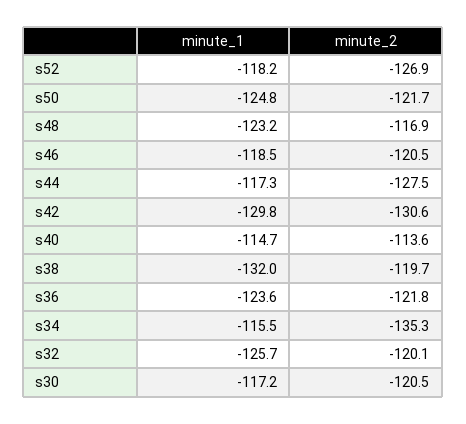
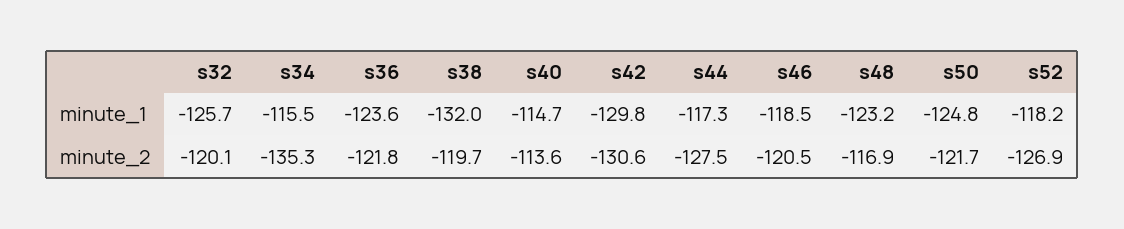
  {
    "minute_1": {
      "s52": -118.2,
      "s50": -124.8,
      "s48": -123.2,
      "s46": -118.5,
      "s44": -117.3,
      "s42": -129.8,
      "s40": -114.7,
      "s38": -132,
      "s36": -123.6,
      "s34": -115.5,
-     "s32": -125.7,
+     "s32": -125.7
-     "s30": -117.2
    },
    "minute_2": {
      "s52": -126.9,
      "s50": -121.7,
      "s48": -116.9,
      "s46": -120.5,
      "s44": -127.5,
      "s42": -130.6,
      "s40": -113.6,
      "s38": -119.7,
      "s36": -121.8,
      "s34": -135.3,
-     "s32": -120.1,
+     "s32": -120.1
-     "s30": -120.5
    }
  }

